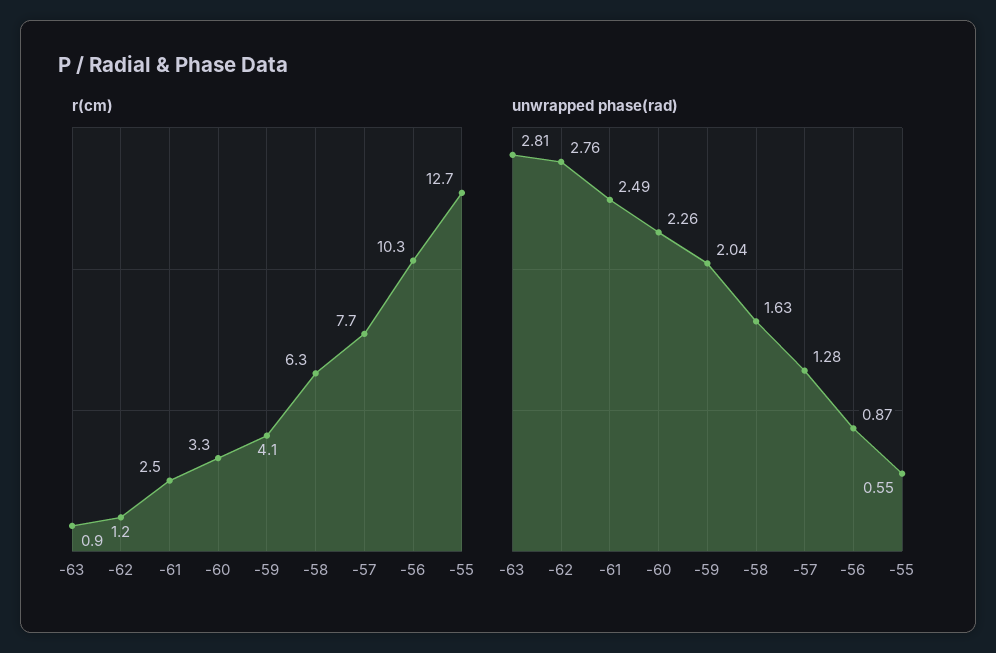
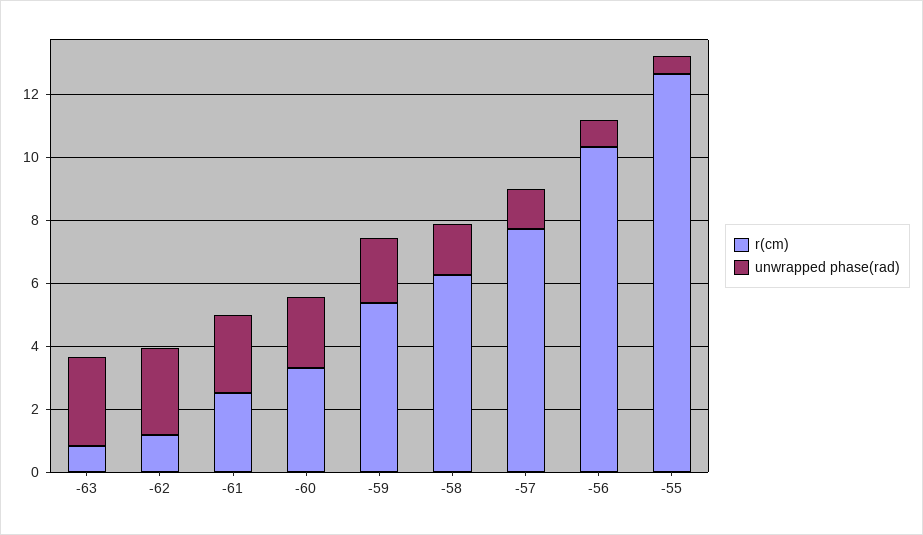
  {
    "r(cm)": {
      "-63": 0.9,
      "-62": 1.2,
      "-61": 2.5,
      "-60": 3.3,
-     "-59": 4.1,
+     "-59": 5.5,
      "-58": 6.3,
      "-57": 7.7,
      "-56": 10.3,
      "-55": 12.7
    },
    "unwrapped phase(rad)": {
      "-63": 2.81,
      "-62": 2.76,
      "-61": 2.49,
      "-60": 2.26,
      "-59": 2.04,
      "-58": 1.63,
      "-57": 1.28,
      "-56": 0.87,
      "-55": 0.55
    }
  }

